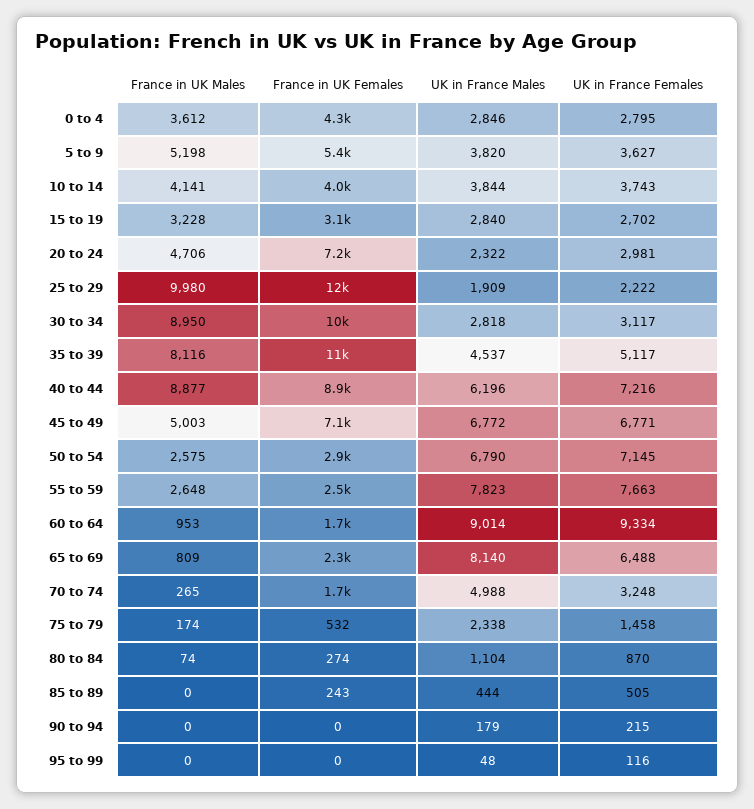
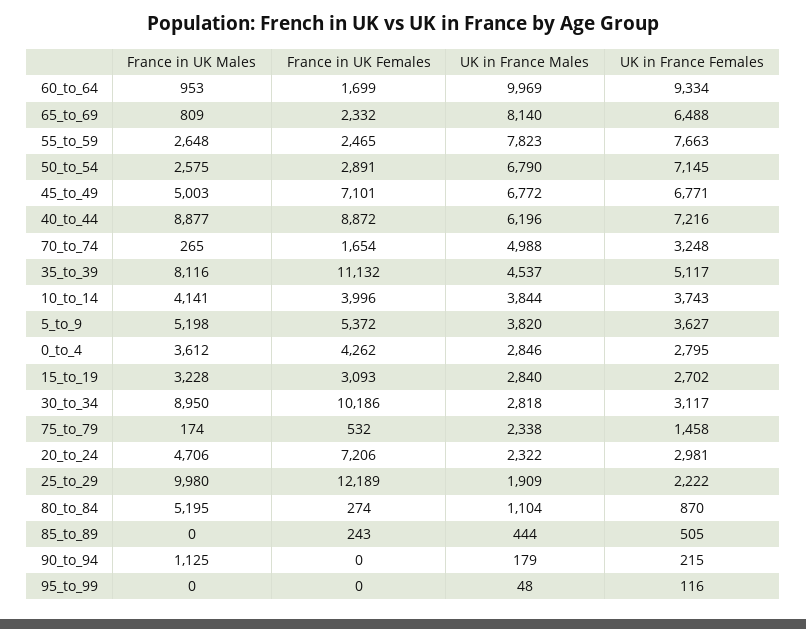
  {
    "France in UK Males": {
      "0 to 4": 3612,
      "5 to 9": 5198,
      "10 to 14": 4141,
      "15 to 19": 3228,
      "20 to 24": 4706,
      "25 to 29": 9980,
      "30 to 34": 8950,
      "35 to 39": 8116,
      "40 to 44": 8877,
      "45 to 49": 5003,
      "50 to 54": 2575,
      "55 to 59": 2648,
      "60 to 64": 953,
      "65 to 69": 809,
      "70 to 74": 265,
      "75 to 79": 174,
-     "80 to 84": 74,
+     "80 to 84": 5195,
      "85 to 89": 0,
-     "90 to 94": 0,
+     "90 to 94": 1125,
      "95 to 99": 0
    },
    "France in UK Females": {
      "0 to 4": 4262,
      "5 to 9": 5372,
      "10 to 14": 3996,
      "15 to 19": 3093,
      "20 to 24": 7206,
      "25 to 29": 12189,
      "30 to 34": 10186,
      "35 to 39": 11132,
      "40 to 44": 8872,
      "45 to 49": 7101,
      "50 to 54": 2891,
      "55 to 59": 2465,
      "60 to 64": 1699,
      "65 to 69": 2332,
      "70 to 74": 1654,
      "75 to 79": 532,
      "80 to 84": 274,
      "85 to 89": 243,
      "90 to 94": 0,
      "95 to 99": 0
    },
    "UK in France Males": {
      "0 to 4": 2846,
      "5 to 9": 3820,
      "10 to 14": 3844,
      "15 to 19": 2840,
      "20 to 24": 2322,
      "25 to 29": 1909,
      "30 to 34": 2818,
      "35 to 39": 4537,
      "40 to 44": 6196,
      "45 to 49": 6772,
      "50 to 54": 6790,
      "55 to 59": 7823,
-     "60 to 64": 9014,
+     "60 to 64": 9969,
      "65 to 69": 8140,
      "70 to 74": 4988,
      "75 to 79": 2338,
      "80 to 84": 1104,
      "85 to 89": 444,
      "90 to 94": 179,
      "95 to 99": 48
    },
    "UK in France Females": {
      "0 to 4": 2795,
      "5 to 9": 3627,
      "10 to 14": 3743,
      "15 to 19": 2702,
      "20 to 24": 2981,
      "25 to 29": 2222,
      "30 to 34": 3117,
      "35 to 39": 5117,
      "40 to 44": 7216,
      "45 to 49": 6771,
      "50 to 54": 7145,
      "55 to 59": 7663,
      "60 to 64": 9334,
      "65 to 69": 6488,
      "70 to 74": 3248,
      "75 to 79": 1458,
      "80 to 84": 870,
      "85 to 89": 505,
      "90 to 94": 215,
      "95 to 99": 116
    }
  }

